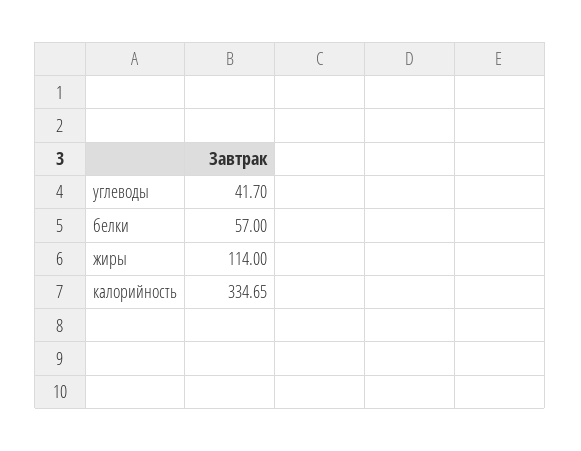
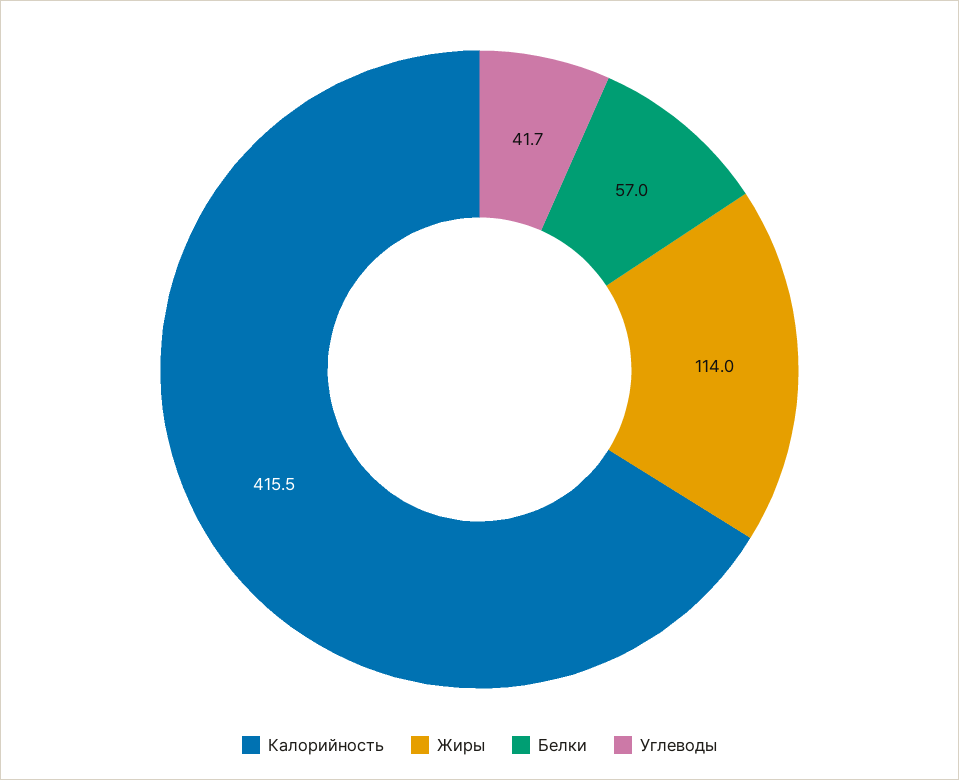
  {
    "углеводы": 41.7,
    "белки": 57,
    "жиры": 114,
-   "калорийность": 334.65
+   "калорийность": 415.5
  }

